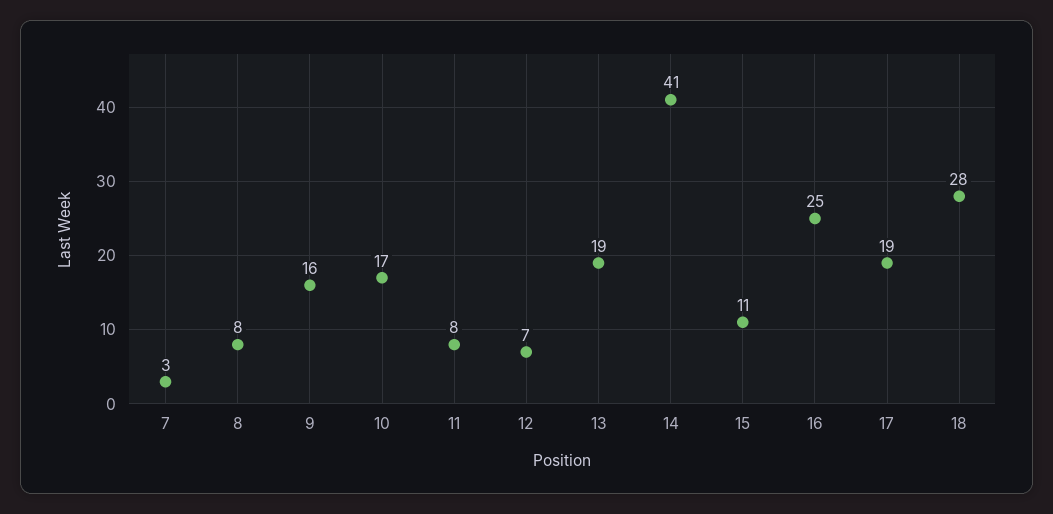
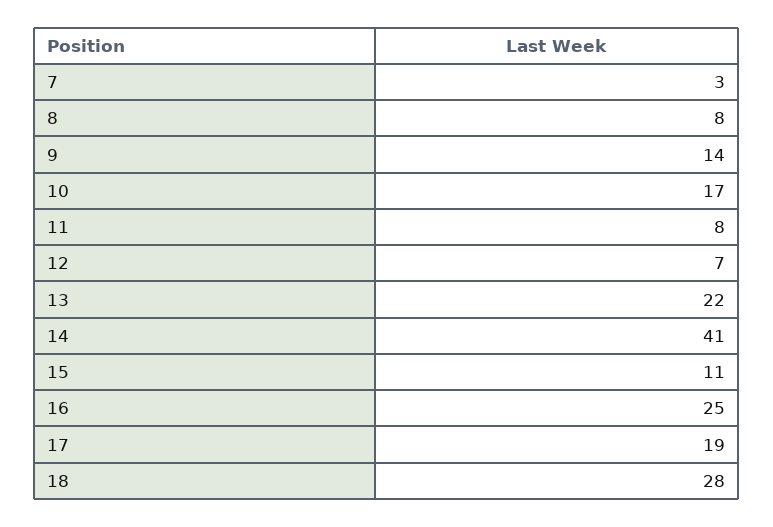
  {
    "7": 3,
    "8": 8,
-   "9": 16,
+   "9": 14,
    "10": 17,
    "11": 8,
    "12": 7,
-   "13": 19,
+   "13": 22,
    "14": 41,
    "15": 11,
    "16": 25,
    "17": 19,
    "18": 28
  }

